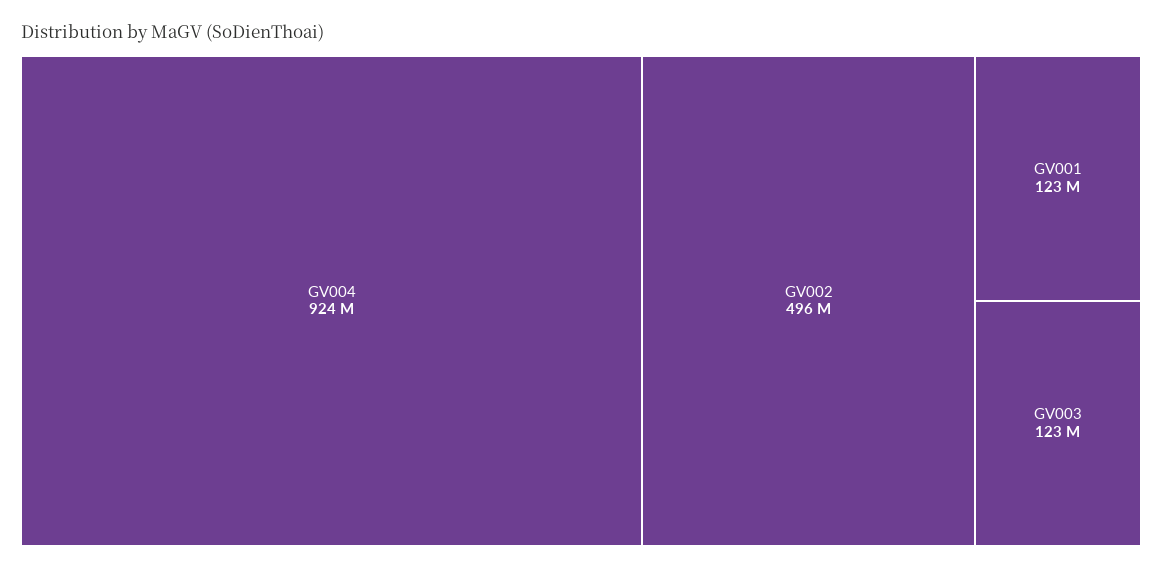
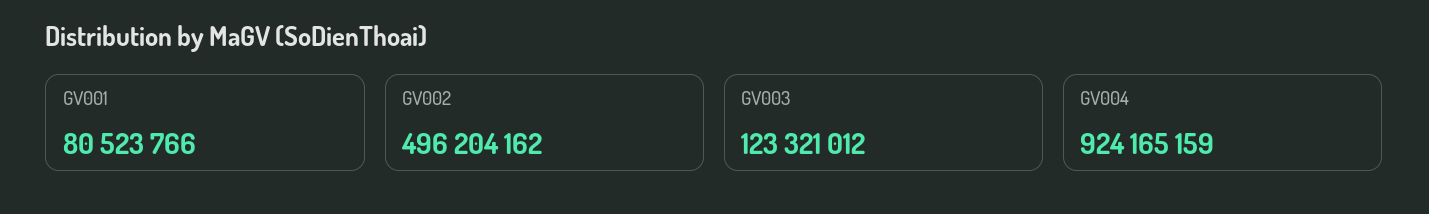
  {
    "GV004": 924165159,
    "GV002": 496204162,
-   "GV001": 123000000,
+   "GV001": 80523766,
    "GV003": 123321012
  }

